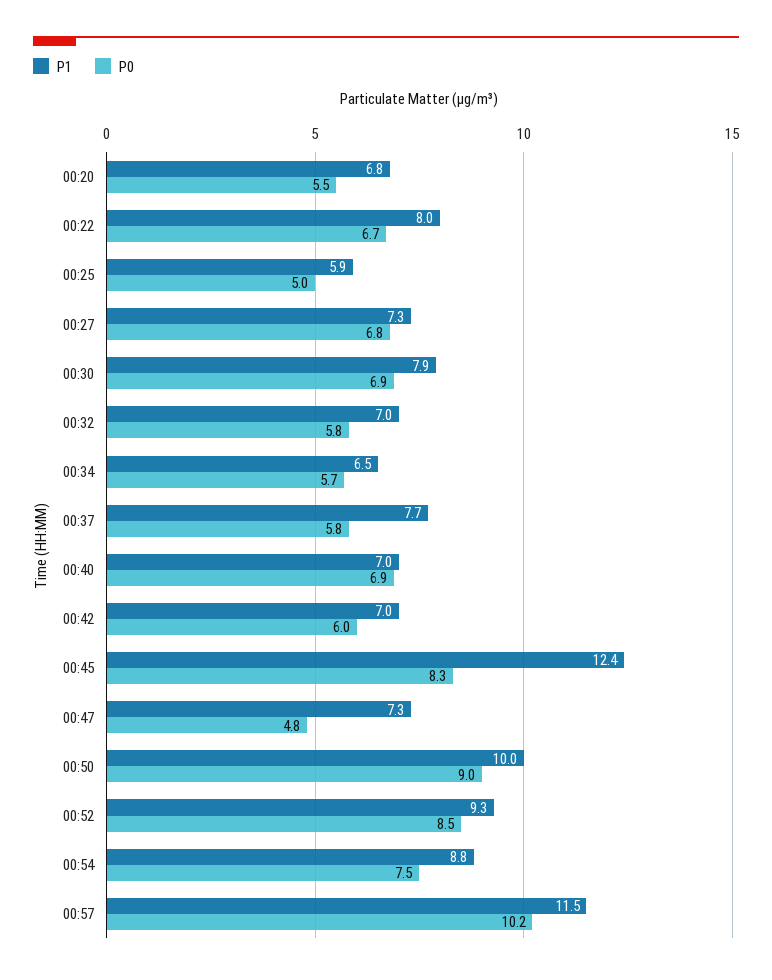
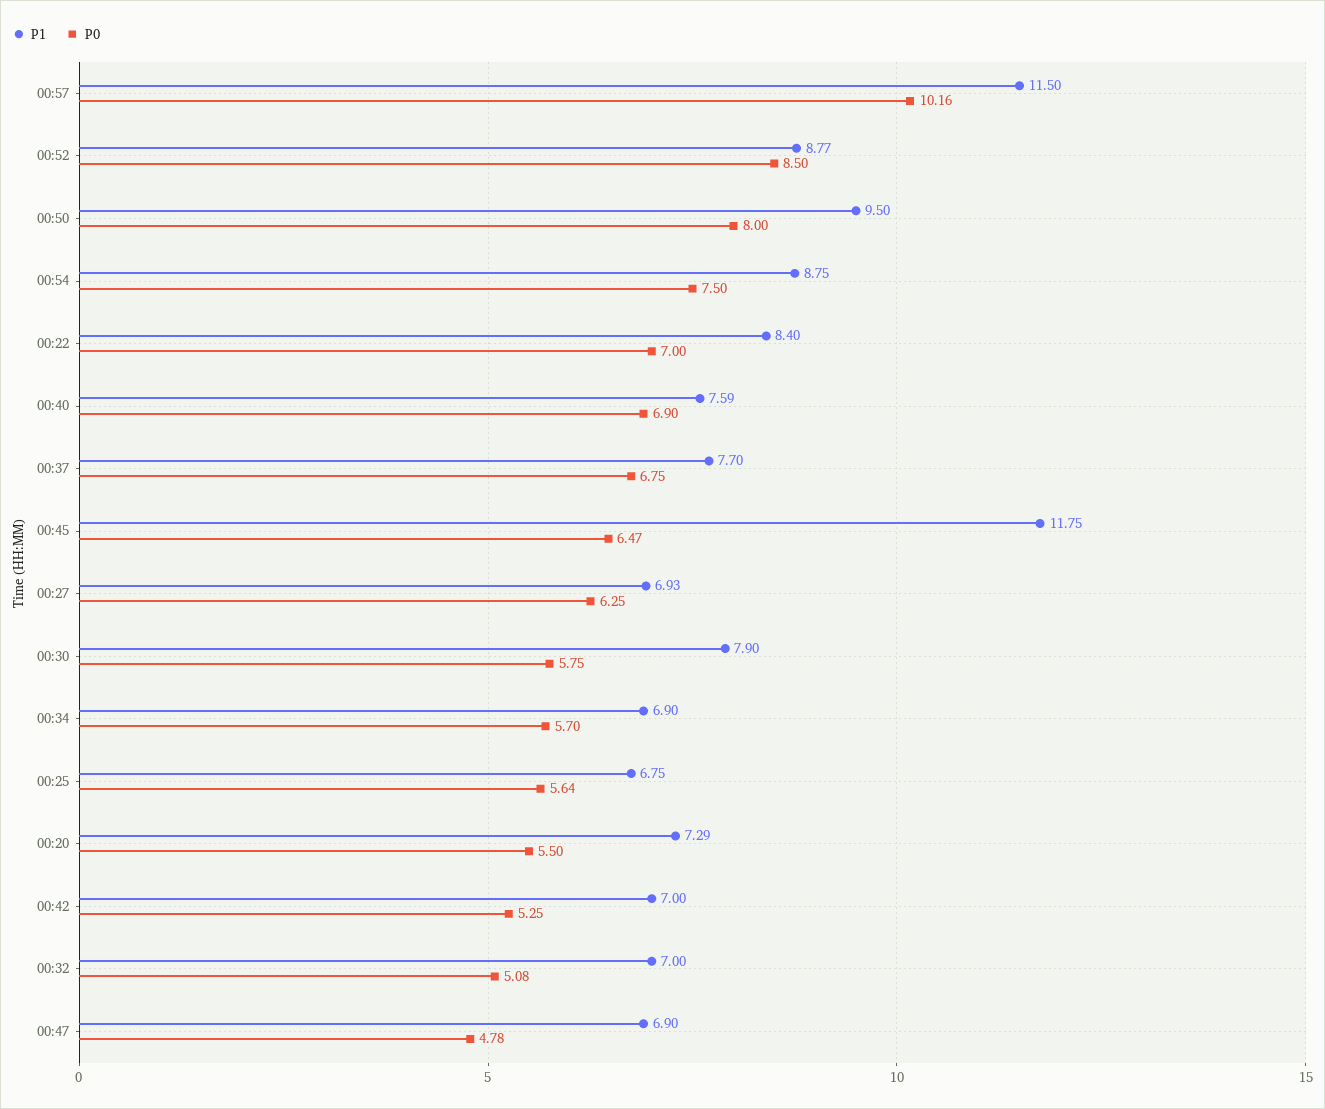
  {
    "P1": {
-     "00:20": 6.8,
+     "00:20": 7.29,
-     "00:22": 8,
+     "00:22": 8.4,
-     "00:25": 5.9,
+     "00:25": 6.75,
-     "00:27": 7.3,
+     "00:27": 6.93,
      "00:30": 7.9,
      "00:32": 7,
-     "00:34": 6.5,
+     "00:34": 6.9,
      "00:37": 7.7,
-     "00:40": 7,
+     "00:40": 7.59,
      "00:42": 7,
-     "00:45": 12.4,
+     "00:45": 11.75,
-     "00:47": 7.3,
+     "00:47": 6.9,
-     "00:50": 10,
+     "00:50": 9.5,
-     "00:52": 9.3,
+     "00:52": 8.77,
      "00:54": 8.75,
      "00:57": 11.5
    },
    "P0": {
      "00:20": 5.5,
-     "00:22": 6.7,
+     "00:22": 7,
-     "00:25": 5,
+     "00:25": 5.64,
-     "00:27": 6.8,
+     "00:27": 6.25,
-     "00:30": 6.9,
+     "00:30": 5.75,
-     "00:32": 5.8,
+     "00:32": 5.08,
      "00:34": 5.7,
-     "00:37": 5.8,
+     "00:37": 6.75,
      "00:40": 6.9,
-     "00:42": 6,
+     "00:42": 5.25,
-     "00:45": 8.3,
+     "00:45": 6.47,
      "00:47": 4.78,
-     "00:50": 9,
+     "00:50": 8,
      "00:52": 8.5,
      "00:54": 7.5,
      "00:57": 10.16
    }
  }

